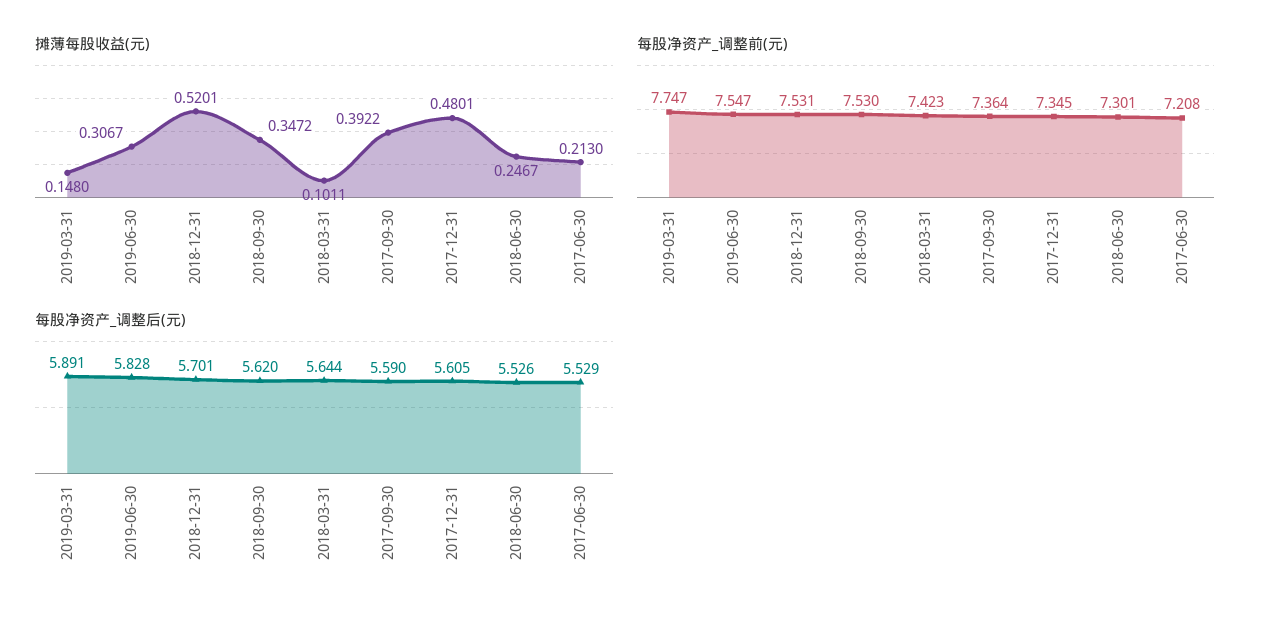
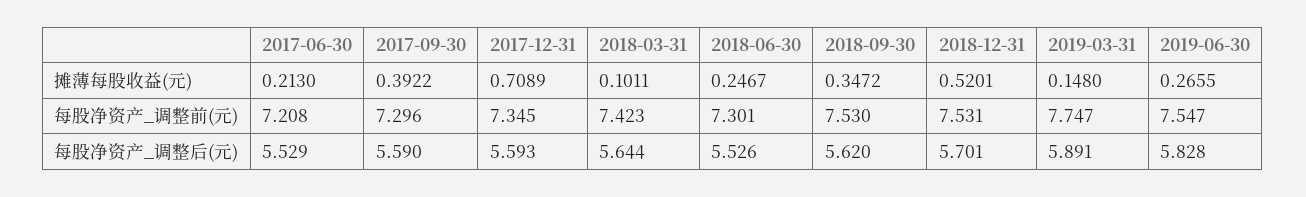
  {
    "摊薄每股收益(元)": {
      "2019-03-31": 0.148,
-     "2019-06-30": 0.3067,
+     "2019-06-30": 0.2655,
      "2018-12-31": 0.5201,
      "2018-09-30": 0.3472,
      "2018-03-31": 0.1011,
      "2017-09-30": 0.3922,
-     "2017-12-31": 0.4801,
+     "2017-12-31": 0.7089,
      "2018-06-30": 0.2467,
      "2017-06-30": 0.213
    },
    "每股净资产_调整前(元)": {
      "2019-03-31": 7.747,
      "2019-06-30": 7.547,
      "2018-12-31": 7.531,
      "2018-09-30": 7.53,
      "2018-03-31": 7.423,
-     "2017-09-30": 7.364,
+     "2017-09-30": 7.296,
      "2017-12-31": 7.345,
      "2018-06-30": 7.301,
      "2017-06-30": 7.208
    },
    "每股净资产_调整后(元)": {
      "2019-03-31": 5.891,
      "2019-06-30": 5.828,
      "2018-12-31": 5.701,
      "2018-09-30": 5.62,
      "2018-03-31": 5.644,
      "2017-09-30": 5.59,
-     "2017-12-31": 5.605,
+     "2017-12-31": 5.593,
      "2018-06-30": 5.526,
      "2017-06-30": 5.529
    }
  }

